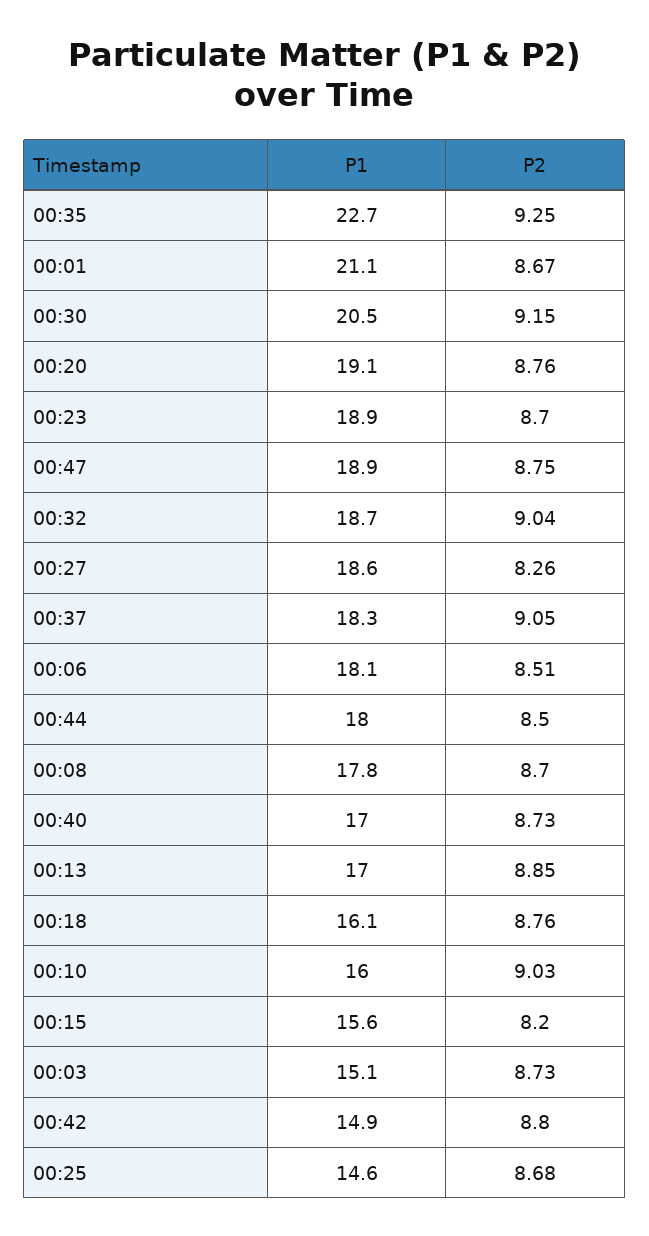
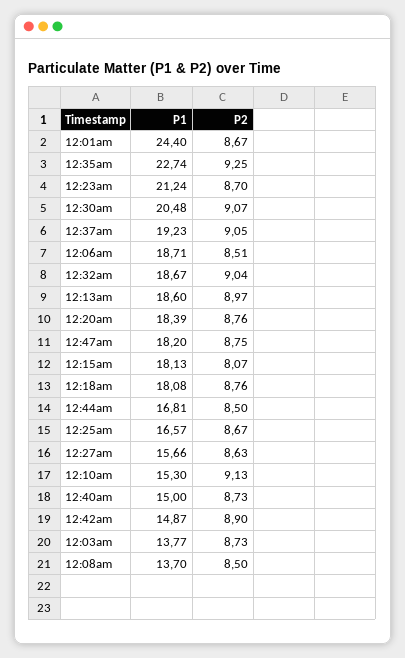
  {
    "P1": {
      "00:35": 22.74,
-     "00:01": 21.1,
+     "00:01": 24.4,
      "00:30": 20.48,
-     "00:20": 19.1,
+     "00:20": 18.39,
-     "00:23": 18.9,
+     "00:23": 21.24,
-     "00:47": 18.9,
+     "00:47": 18.2,
      "00:32": 18.67,
-     "00:27": 18.6,
+     "00:27": 15.66,
-     "00:37": 18.3,
+     "00:37": 19.23,
-     "00:06": 18.1,
+     "00:06": 18.71,
-     "00:44": 18,
+     "00:44": 16.81,
-     "00:08": 17.8,
+     "00:08": 13.7,
-     "00:40": 17,
+     "00:40": 15,
-     "00:13": 17,
+     "00:13": 18.6,
-     "00:18": 16.1,
+     "00:18": 18.08,
-     "00:10": 16,
+     "00:10": 15.3,
-     "00:15": 15.6,
+     "00:15": 18.13,
-     "00:03": 15.1,
+     "00:03": 13.77,
      "00:42": 14.87,
-     "00:25": 14.6
+     "00:25": 16.57
    },
    "P2": {
      "00:35": 9.25,
      "00:01": 8.67,
-     "00:30": 9.15,
+     "00:30": 9.07,
      "00:20": 8.76,
      "00:23": 8.7,
      "00:47": 8.75,
      "00:32": 9.04,
-     "00:27": 8.26,
+     "00:27": 8.63,
      "00:37": 9.05,
      "00:06": 8.51,
      "00:44": 8.5,
-     "00:08": 8.7,
+     "00:08": 8.5,
      "00:40": 8.73,
-     "00:13": 8.85,
+     "00:13": 8.97,
      "00:18": 8.76,
-     "00:10": 9.03,
+     "00:10": 9.13,
-     "00:15": 8.2,
+     "00:15": 8.07,
      "00:03": 8.73,
-     "00:42": 8.8,
+     "00:42": 8.9,
-     "00:25": 8.68
+     "00:25": 8.67
    }
  }

